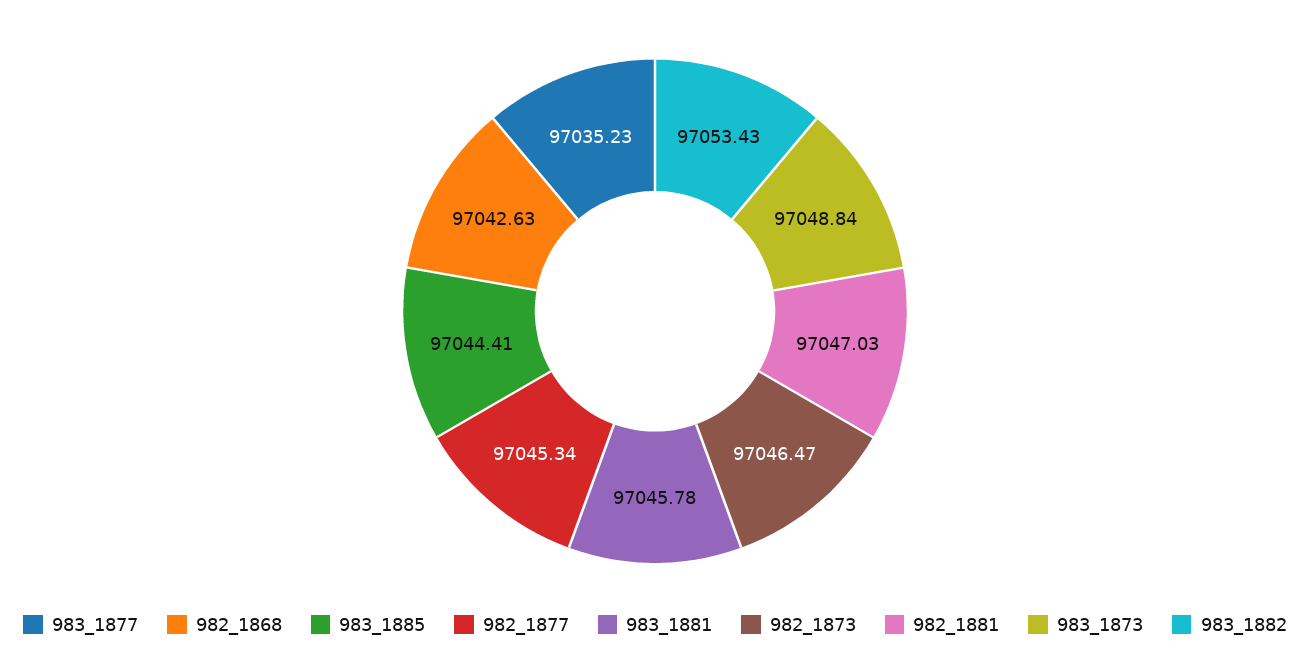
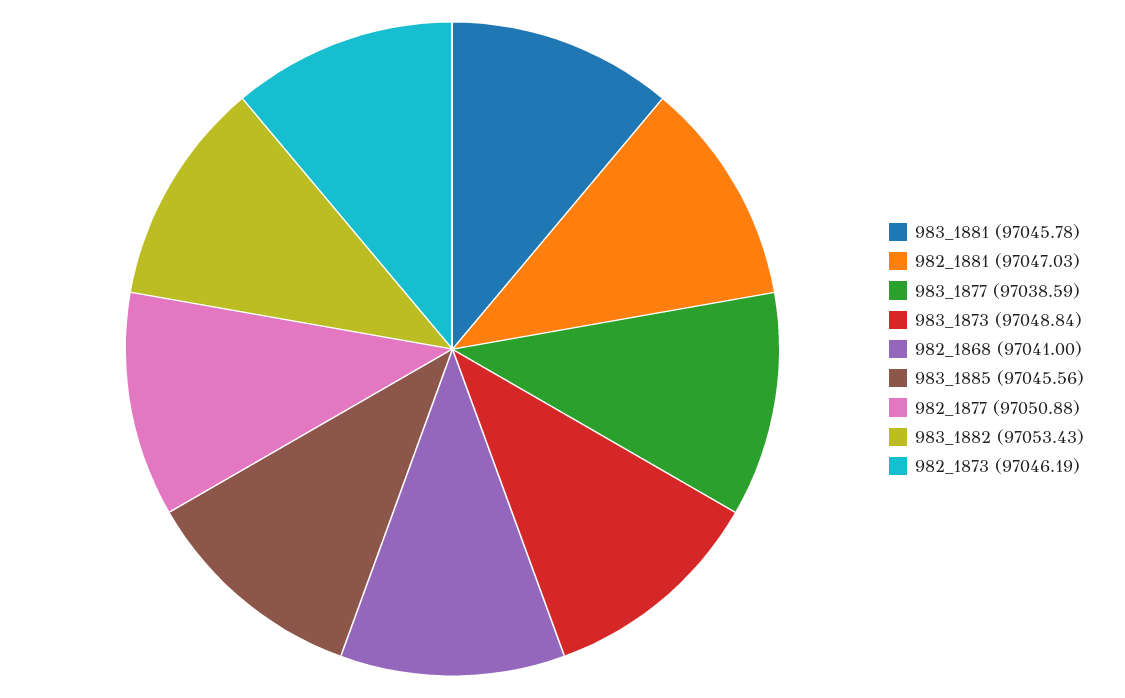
  {
-   "983_1877": 97035.23,
+   "983_1877": 97038.59,
-   "982_1868": 97042.63,
+   "982_1868": 97041,
-   "983_1885": 97044.41,
+   "983_1885": 97045.56,
-   "982_1877": 97045.34,
+   "982_1877": 97050.88,
    "983_1881": 97045.78,
-   "982_1873": 97046.47,
+   "982_1873": 97046.19,
    "982_1881": 97047.03,
    "983_1873": 97048.84,
    "983_1882": 97053.43
  }

